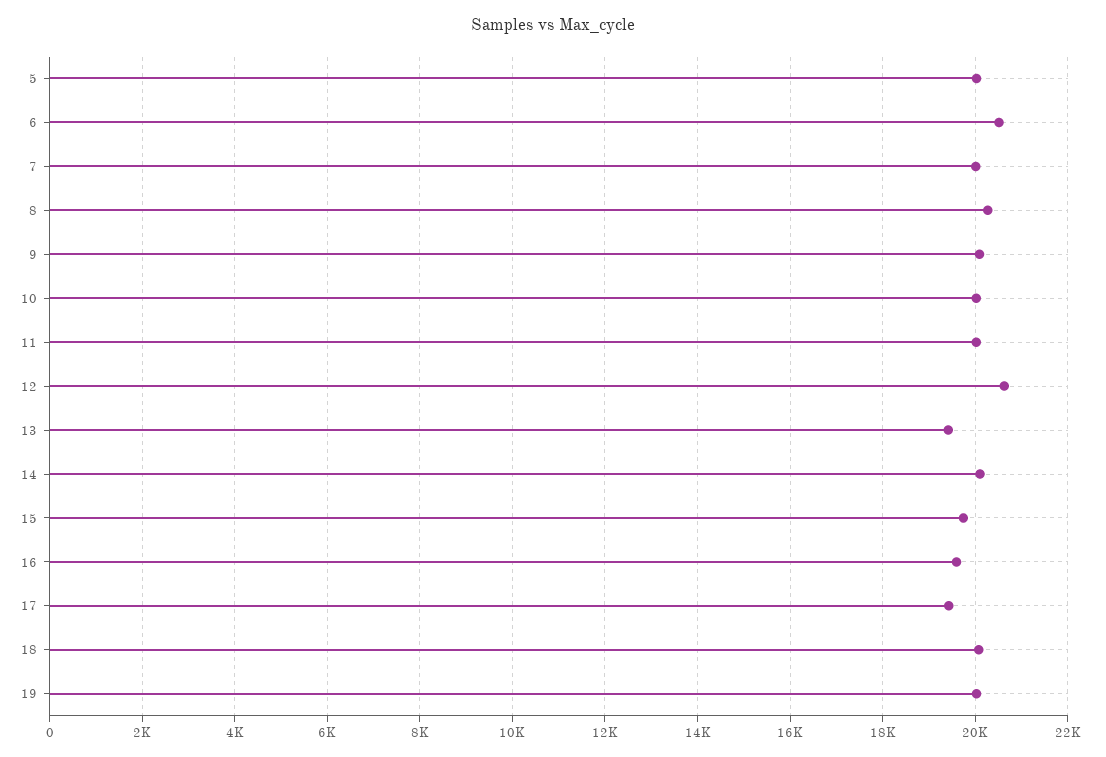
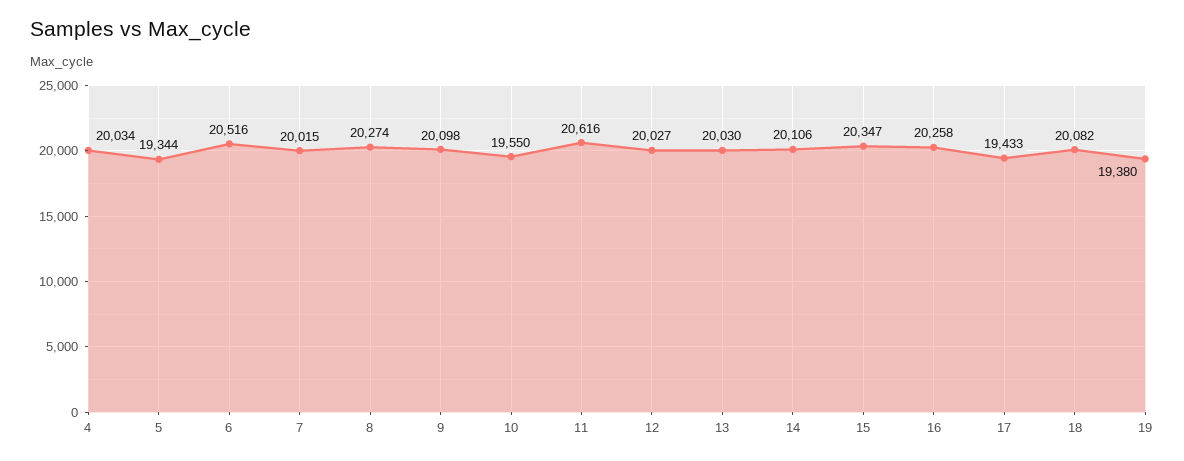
  {
-   "5": 20000,
+   "5": 19344,
    "6": 20516,
    "7": 20015,
    "8": 20274,
    "9": 20098,
-   "10": 20000,
+   "10": 19550,
-   "11": 20000,
+   "11": 20616,
-   "12": 20600,
+   "12": 20027,
-   "13": 19400,
+   "13": 20030,
    "14": 20106,
-   "15": 19800,
+   "15": 20347,
-   "16": 19600,
+   "16": 20258,
    "17": 19433,
    "18": 20082,
-   "19": 20000
+   "19": 19380,
+   "4": 20034
  }

